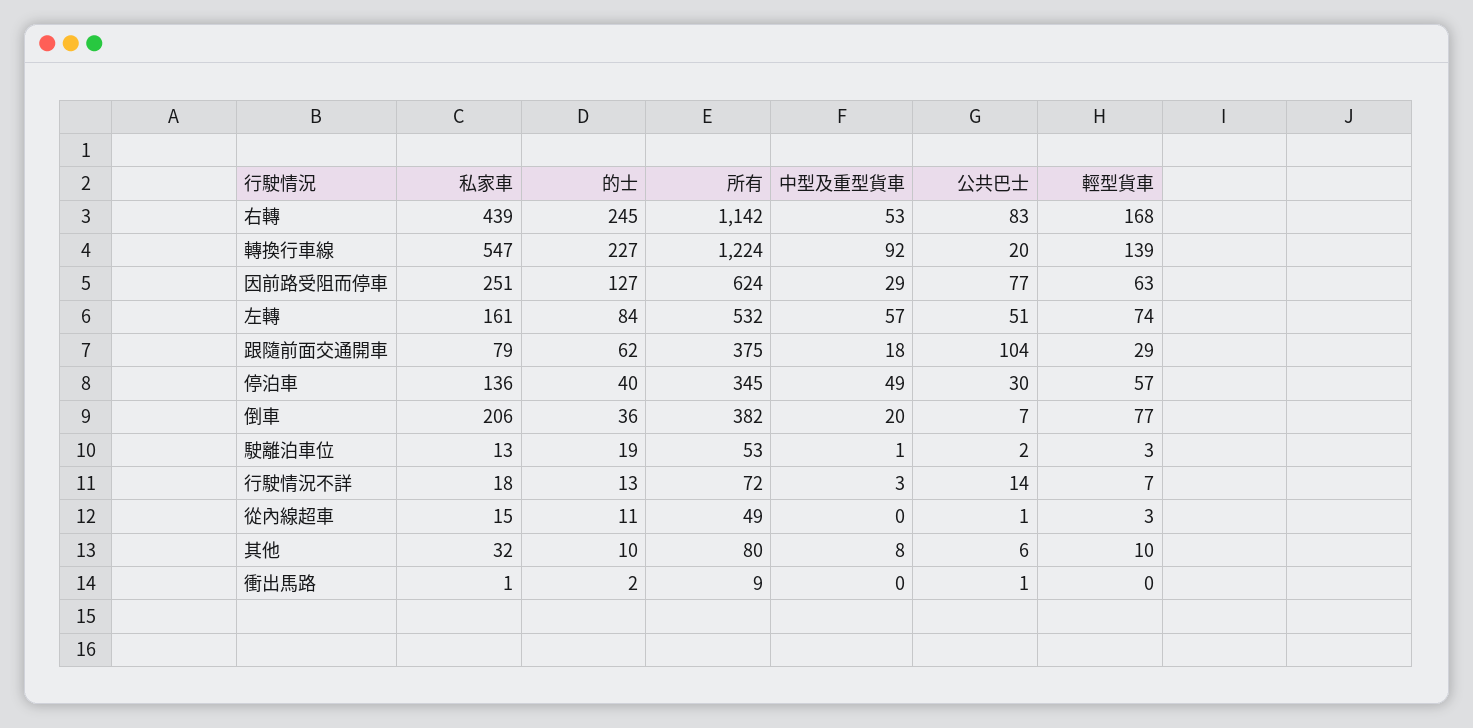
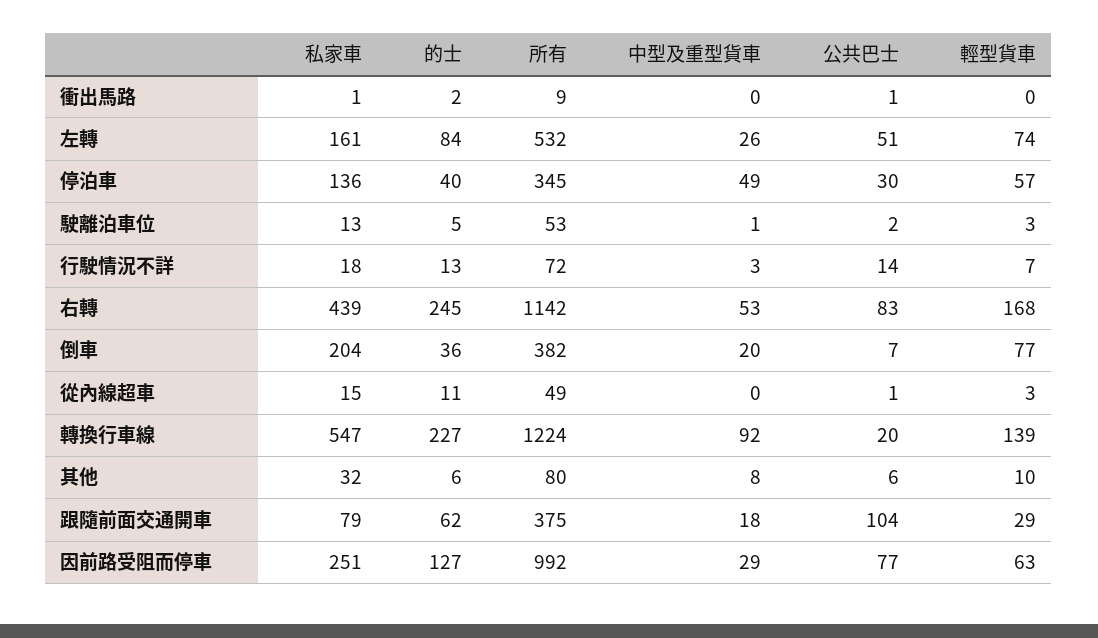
  {
    "私家車": {
      "右轉": 439,
      "轉換行車線": 547,
      "因前路受阻而停車": 251,
      "左轉": 161,
      "跟隨前面交通開車": 79,
      "停泊車": 136,
-     "倒車": 206,
+     "倒車": 204,
      "駛離泊車位": 13,
      "行駛情況不詳": 18,
      "從內線超車": 15,
      "其他": 32,
      "衝出馬路": 1
    },
    "的士": {
      "右轉": 245,
      "轉換行車線": 227,
      "因前路受阻而停車": 127,
      "左轉": 84,
      "跟隨前面交通開車": 62,
      "停泊車": 40,
      "倒車": 36,
-     "駛離泊車位": 19,
+     "駛離泊車位": 5,
      "行駛情況不詳": 13,
      "從內線超車": 11,
-     "其他": 10,
+     "其他": 6,
      "衝出馬路": 2
    },
    "所有": {
      "右轉": 1142,
      "轉換行車線": 1224,
-     "因前路受阻而停車": 624,
+     "因前路受阻而停車": 992,
      "左轉": 532,
      "跟隨前面交通開車": 375,
      "停泊車": 345,
      "倒車": 382,
      "駛離泊車位": 53,
      "行駛情況不詳": 72,
      "從內線超車": 49,
      "其他": 80,
      "衝出馬路": 9
    },
    "中型及重型貨車": {
      "右轉": 53,
      "轉換行車線": 92,
      "因前路受阻而停車": 29,
-     "左轉": 57,
+     "左轉": 26,
      "跟隨前面交通開車": 18,
      "停泊車": 49,
      "倒車": 20,
      "駛離泊車位": 1,
      "行駛情況不詳": 3,
      "從內線超車": 0,
      "其他": 8,
      "衝出馬路": 0
    },
    "公共巴士": {
      "右轉": 83,
      "轉換行車線": 20,
      "因前路受阻而停車": 77,
      "左轉": 51,
      "跟隨前面交通開車": 104,
      "停泊車": 30,
      "倒車": 7,
      "駛離泊車位": 2,
      "行駛情況不詳": 14,
      "從內線超車": 1,
      "其他": 6,
      "衝出馬路": 1
    },
    "輕型貨車": {
      "右轉": 168,
      "轉換行車線": 139,
      "因前路受阻而停車": 63,
      "左轉": 74,
      "跟隨前面交通開車": 29,
      "停泊車": 57,
      "倒車": 77,
      "駛離泊車位": 3,
      "行駛情況不詳": 7,
      "從內線超車": 3,
      "其他": 10,
      "衝出馬路": 0
    }
  }

